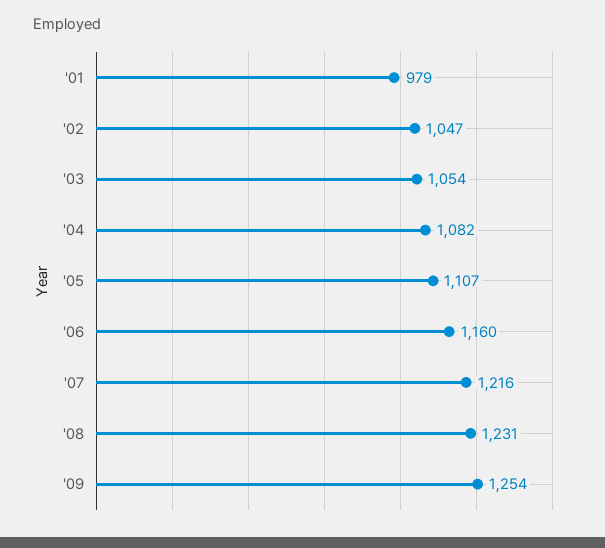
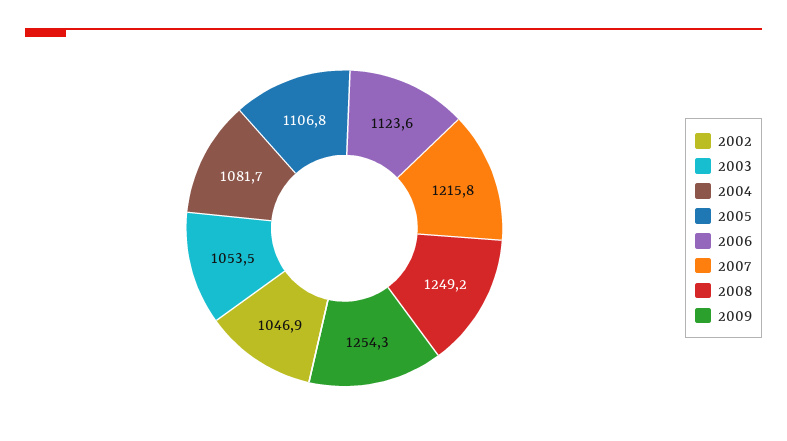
  {
-   "'01": 979,
    "'02": 1046.9,
    "'03": 1053.5,
    "'04": 1081.7,
    "'05": 1106.8,
-   "'06": 1160,
+   "'06": 1123.6,
    "'07": 1215.8,
-   "'08": 1231,
+   "'08": 1249.2,
    "'09": 1254.3
  }

